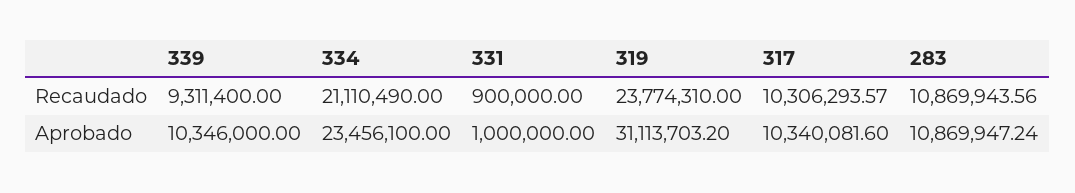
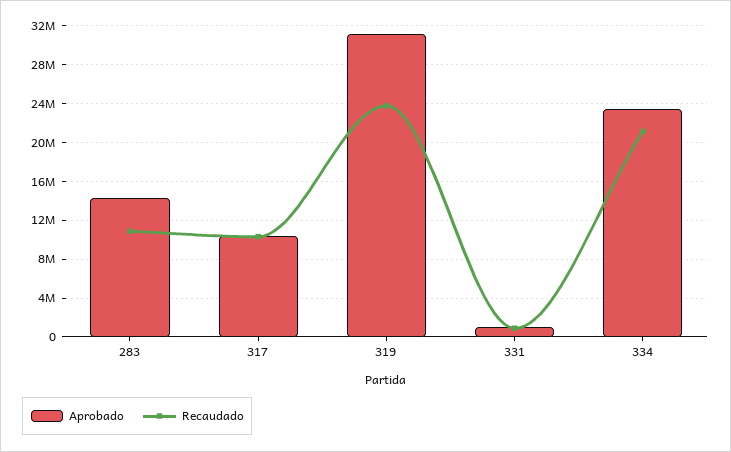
  {
    "Recaudado": {
-     "339": 9311400,
      "334": 21110490,
      "331": 900000,
      "319": 23774310,
      "317": 10306293.57,
      "283": 10869943.56
    },
    "Aprobado": {
-     "339": 10346000,
      "334": 23456100,
      "331": 1000000,
      "319": 31113703.2,
      "317": 10340081.6,
-     "283": 10869947.24
+     "283": 14000000
    }
  }

